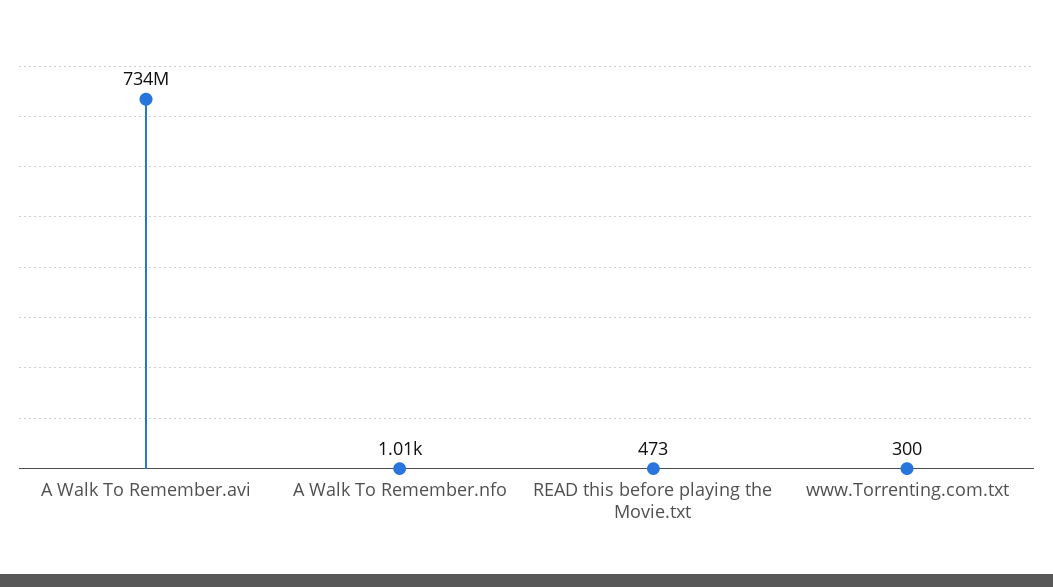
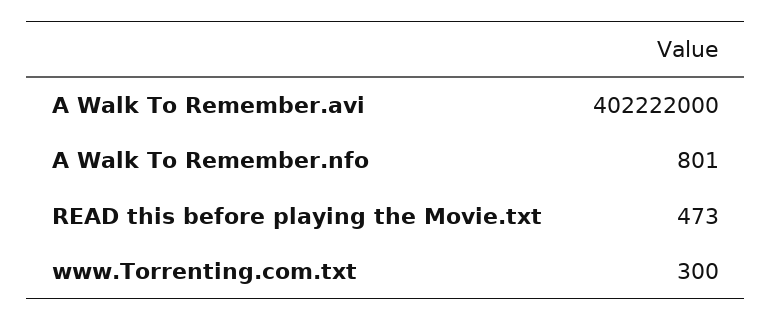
  {
-   "A Walk To Remember.avi": 734000000,
+   "A Walk To Remember.avi": 402222000,
-   "A Walk To Remember.nfo": 1010,
+   "A Walk To Remember.nfo": 801,
    "READ this before playing the Movie.txt": 473,
    "www.Torrenting.com.txt": 300
  }

